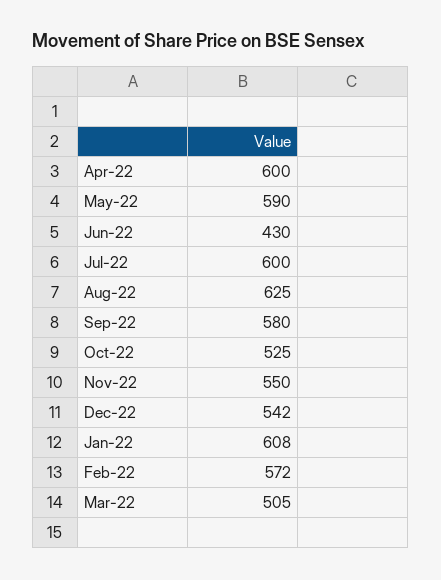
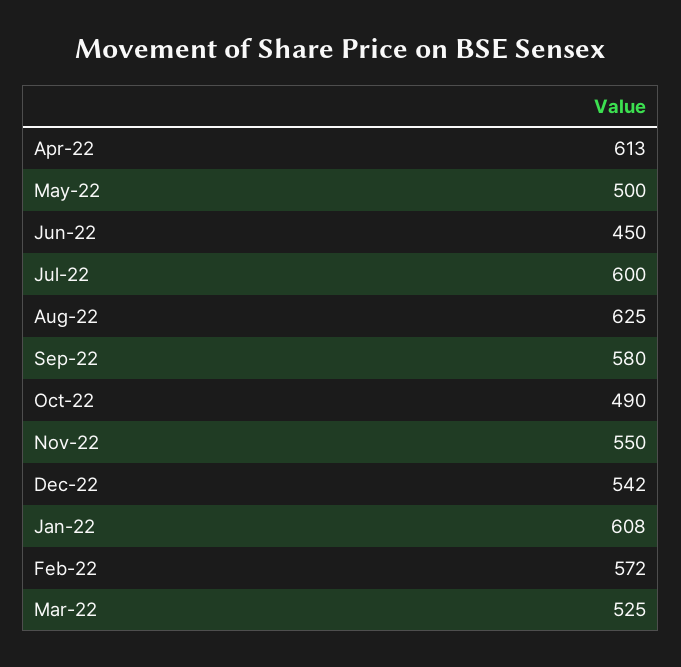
  {
-   "Apr-22": 600,
+   "Apr-22": 613,
-   "May-22": 590,
+   "May-22": 500,
-   "Jun-22": 430,
+   "Jun-22": 450,
    "Jul-22": 600,
    "Aug-22": 625,
    "Sep-22": 580,
-   "Oct-22": 525,
+   "Oct-22": 490,
    "Nov-22": 550,
    "Dec-22": 542,
    "Jan-22": 608,
    "Feb-22": 572,
-   "Mar-22": 505
+   "Mar-22": 525
  }

